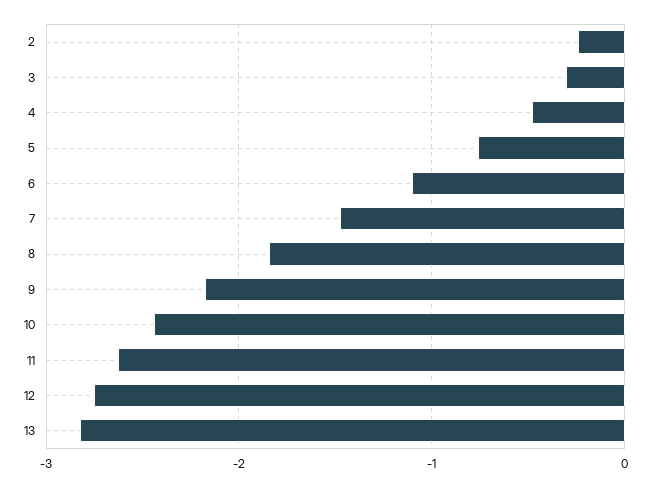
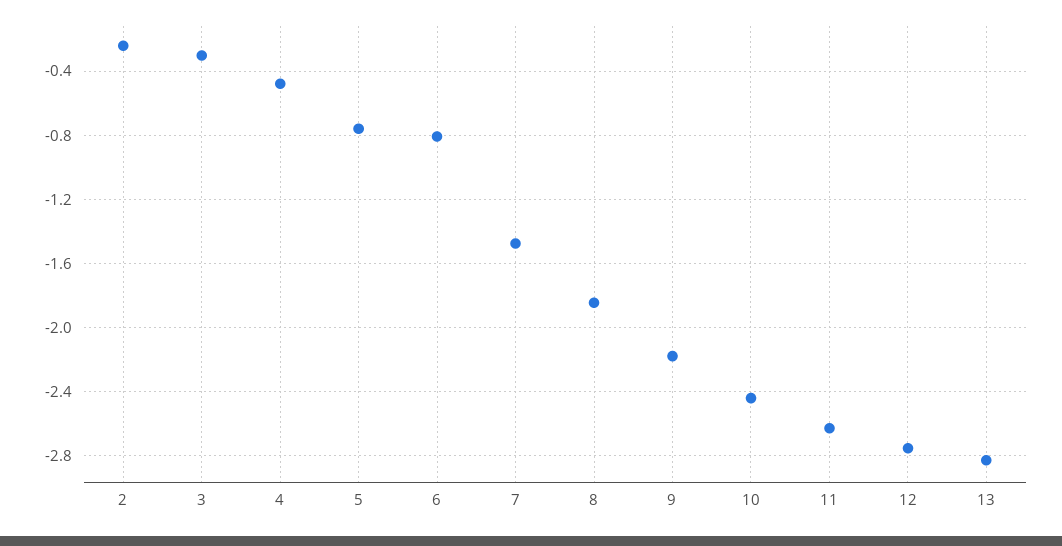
  {
    "2": -0.25,
    "3": -0.3,
    "4": -0.5,
    "5": -0.75,
-   "6": -1.1,
+   "6": -0.8,
    "7": -1.45,
    "8": -1.85,
    "9": -2.2,
    "10": -2.45,
    "11": -2.65,
    "12": -2.75,
    "13": -2.85
  }

